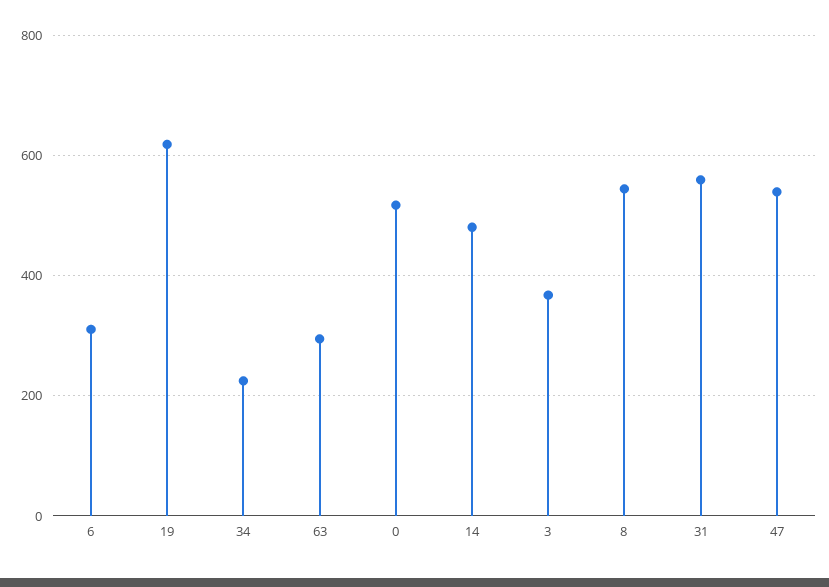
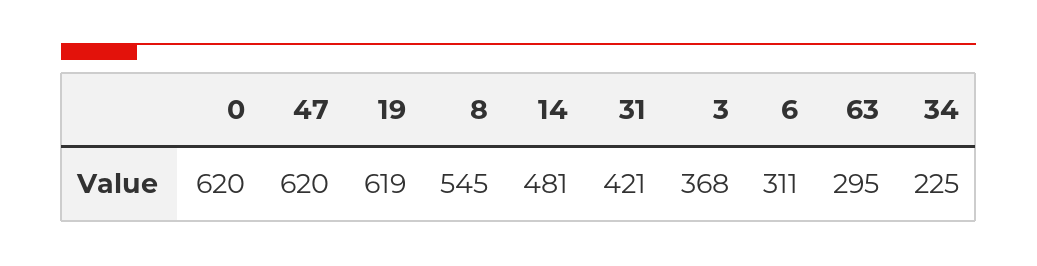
  {
    "6": 311,
    "19": 619,
    "34": 225,
    "63": 295,
-   "0": 520,
+   "0": 620,
    "14": 481,
    "3": 368,
    "8": 545,
-   "31": 560,
+   "31": 421,
-   "47": 540
+   "47": 620
  }

